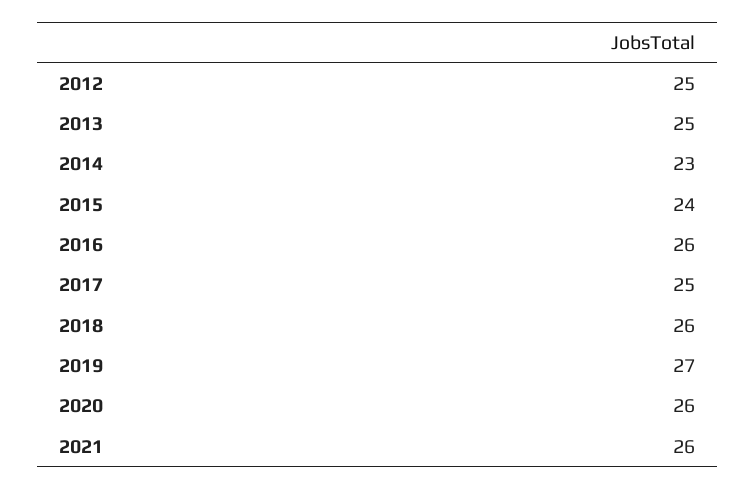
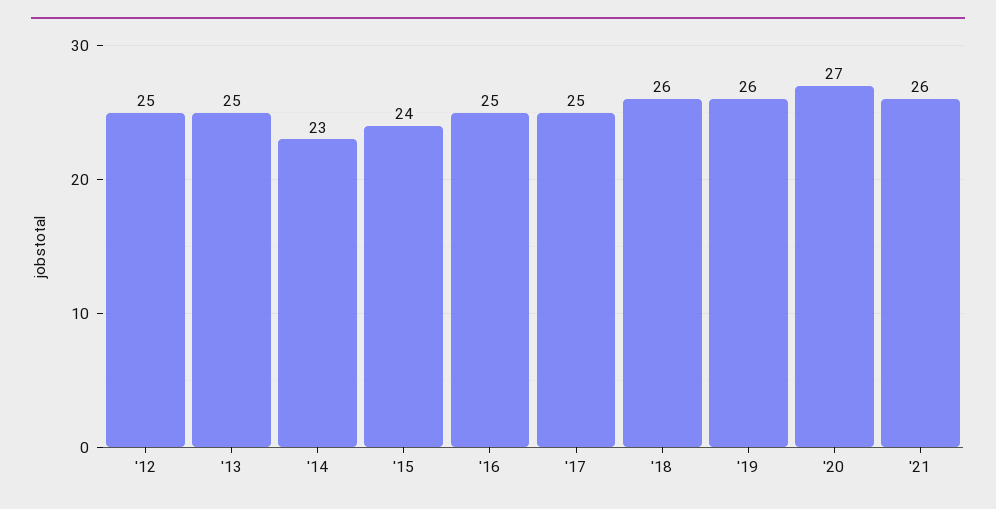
  {
    "2012": 25,
    "2013": 25,
    "2014": 23,
    "2015": 24,
-   "2016": 26,
+   "2016": 25,
    "2017": 25,
    "2018": 26,
-   "2019": 27,
+   "2019": 26,
-   "2020": 26,
+   "2020": 27,
    "2021": 26
  }

